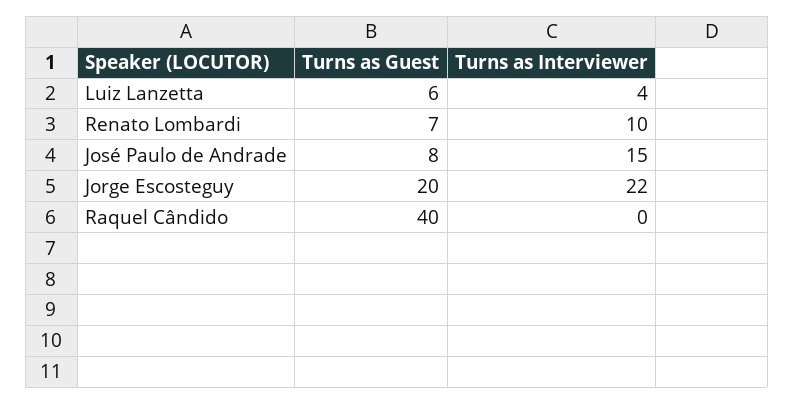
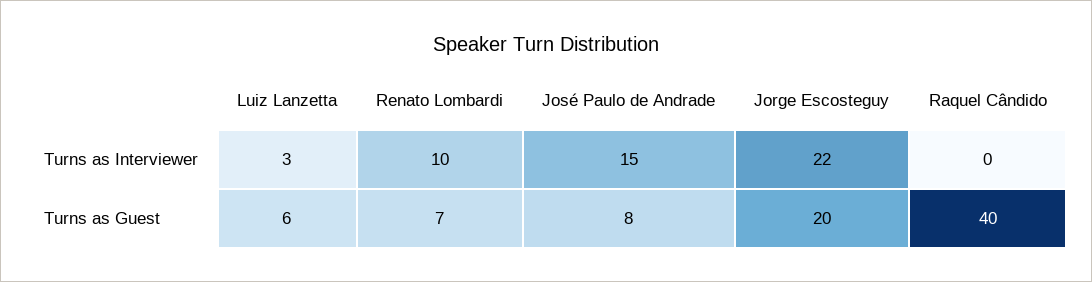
  {
    "Turns as Guest": {
      "Luiz Lanzetta": 6,
      "Renato Lombardi": 7,
      "José Paulo de Andrade": 8,
      "Jorge Escosteguy": 20,
      "Raquel Cândido": 40
    },
    "Turns as Interviewer": {
-     "Luiz Lanzetta": 4,
+     "Luiz Lanzetta": 3,
      "Renato Lombardi": 10,
      "José Paulo de Andrade": 15,
      "Jorge Escosteguy": 22,
      "Raquel Cândido": 0
    }
  }

